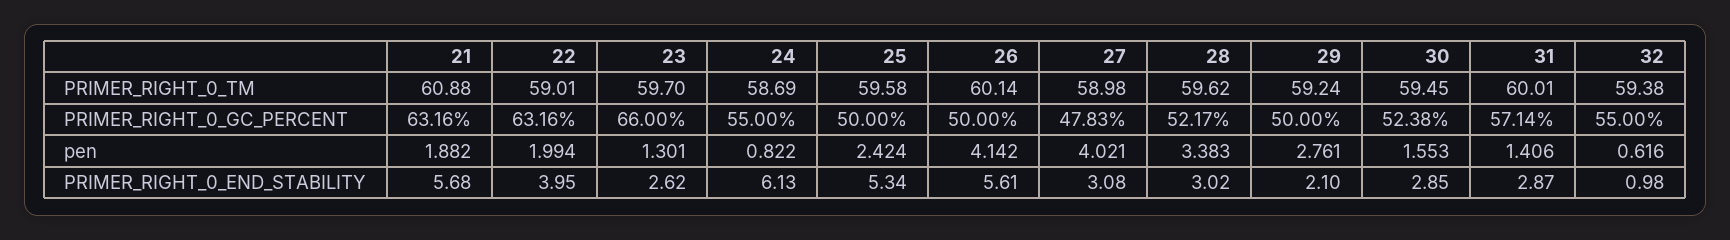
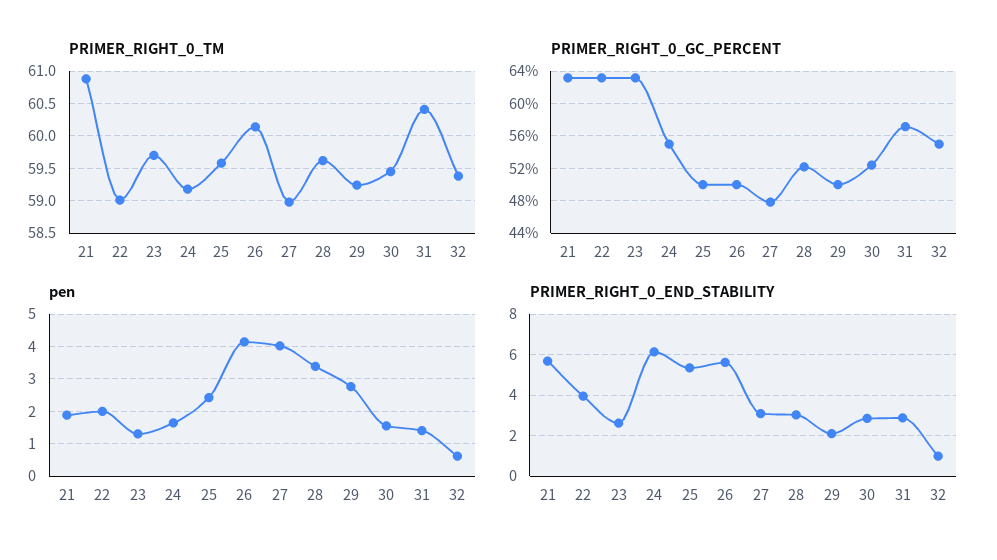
  {
    "PRIMER_RIGHT_0_TM": {
      "21": 60.88,
      "22": 59.01,
      "23": 59.7,
-     "24": 58.69,
+     "24": 59.2,
      "25": 59.58,
      "26": 60.14,
      "27": 58.98,
      "28": 59.62,
      "29": 59.24,
      "30": 59.45,
-     "31": 60.01,
+     "31": 60.4,
      "32": 59.38
    },
    "PRIMER_RIGHT_0_GC_PERCENT": {
      "21": 63.16,
      "22": 63.16,
-     "23": 66,
+     "23": 63,
      "24": 55,
      "25": 50,
      "26": 50,
      "27": 47.83,
      "28": 52.17,
      "29": 50,
      "30": 52.38,
      "31": 57.14,
      "32": 55
    },
    "pen": {
      "21": 1.882,
      "22": 1.994,
      "23": 1.301,
-     "24": 0.822,
+     "24": 1.6,
      "25": 2.424,
      "26": 4.142,
      "27": 4.021,
      "28": 3.383,
      "29": 2.761,
      "30": 1.553,
      "31": 1.406,
      "32": 0.616
    },
    "PRIMER_RIGHT_0_END_STABILITY": {
      "21": 5.68,
      "22": 3.95,
      "23": 2.62,
      "24": 6.13,
      "25": 5.34,
      "26": 5.61,
      "27": 3.08,
      "28": 3.02,
      "29": 2.1,
      "30": 2.85,
      "31": 2.87,
      "32": 0.98
    }
  }

